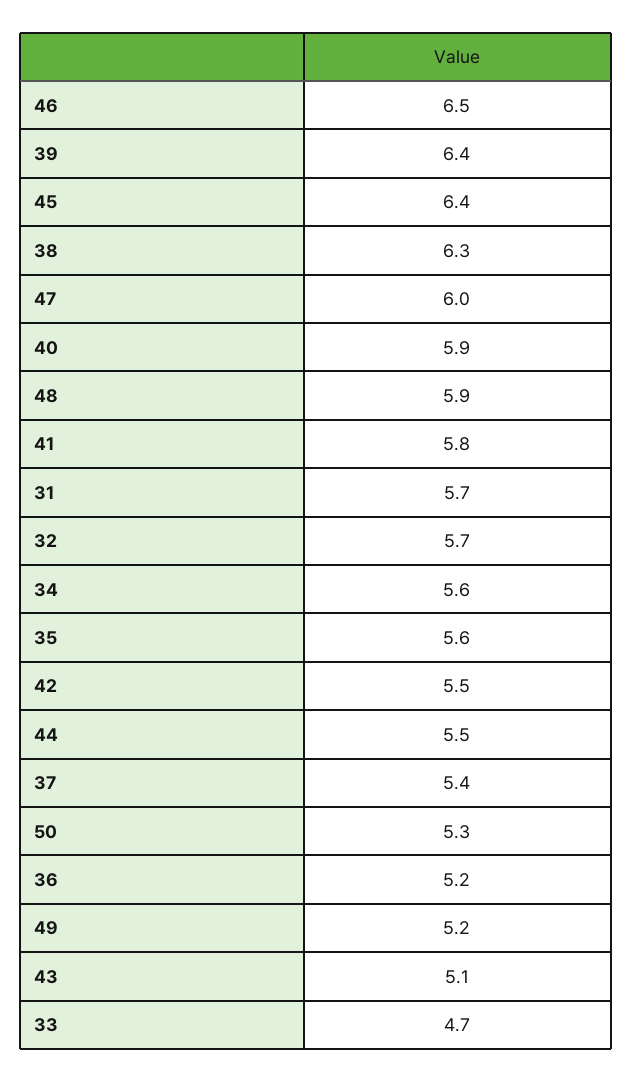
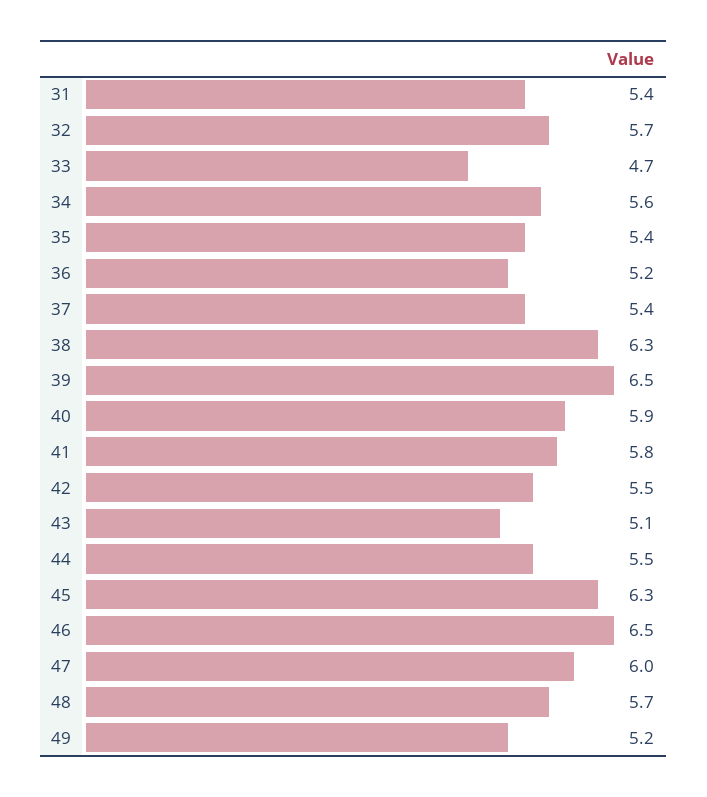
  {
    "46": 6.5,
-   "39": 6.4,
+   "39": 6.5,
-   "45": 6.4,
+   "45": 6.3,
    "38": 6.3,
    "47": 6,
    "40": 5.9,
-   "48": 5.9,
+   "48": 5.7,
    "41": 5.8,
-   "31": 5.7,
+   "31": 5.4,
    "32": 5.7,
    "34": 5.6,
-   "35": 5.6,
+   "35": 5.4,
    "42": 5.5,
    "44": 5.5,
    "37": 5.4,
-   "50": 5.3,
    "36": 5.2,
    "49": 5.2,
    "43": 5.1,
    "33": 4.7
  }

